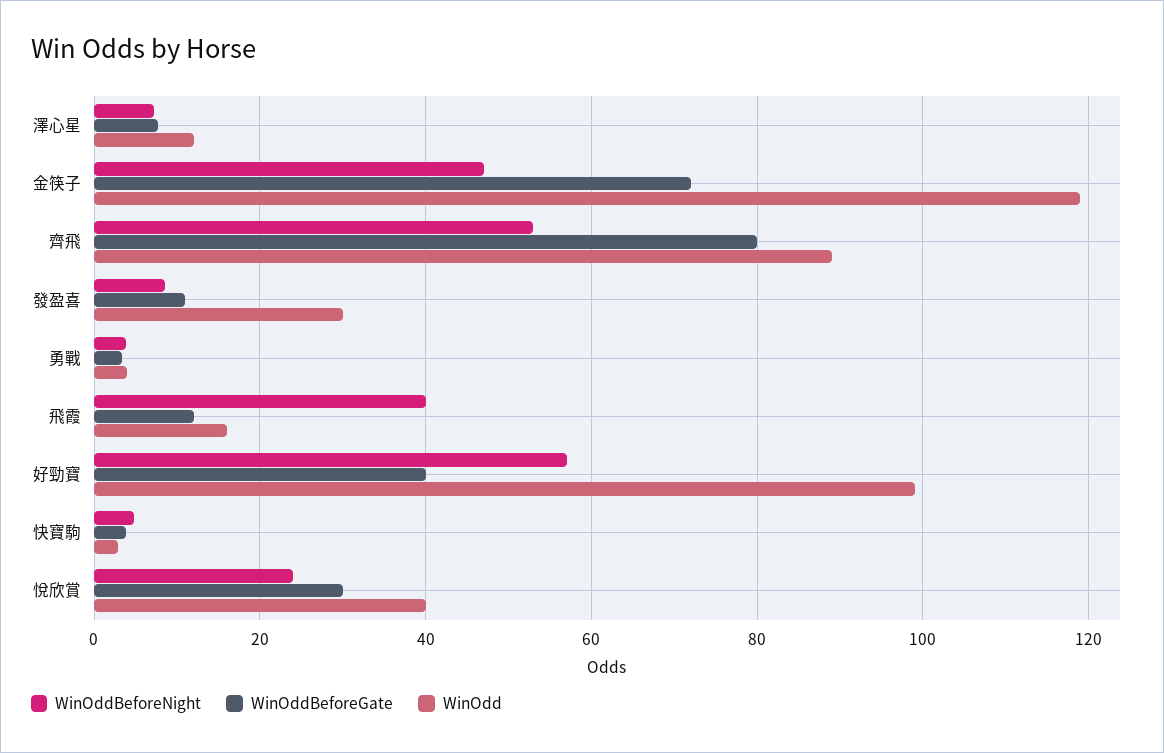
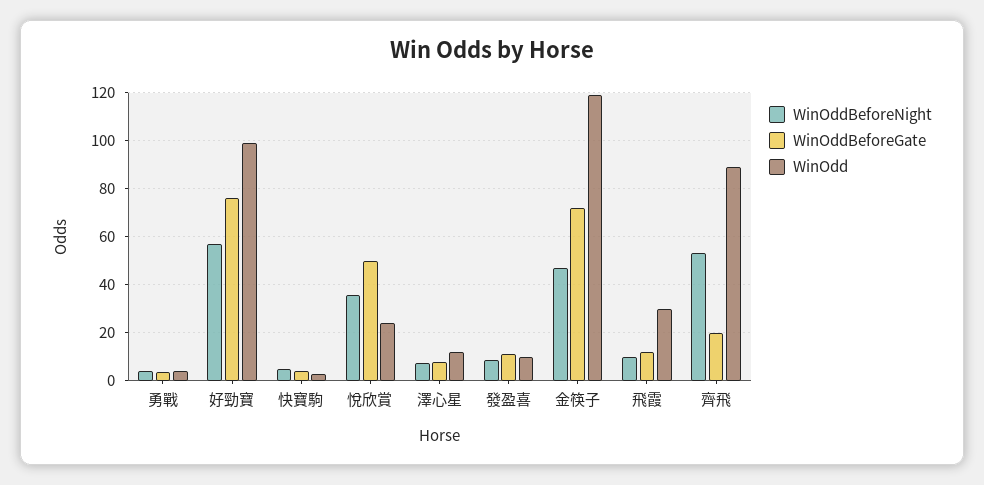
  {
    "WinOddBeforeNight": {
      "澤心星": 8,
      "金筷子": 48,
      "齊飛": 54,
      "發盈喜": 8,
      "勇戰": 4,
-     "飛霞": 40,
+     "飛霞": 10,
      "好勁寶": 58,
      "快寶駒": 4,
-     "悅欣賞": 24
+     "悅欣賞": 35
    },
    "WinOddBeforeGate": {
      "澤心星": 8,
      "金筷子": 72,
-     "齊飛": 80,
+     "齊飛": 20,
      "發盈喜": 12,
      "勇戰": 4,
      "飛霞": 12,
-     "好勁寶": 40,
+     "好勁寶": 75,
      "快寶駒": 4,
-     "悅欣賞": 30
+     "悅欣賞": 50
    },
    "WinOdd": {
      "澤心星": 12,
      "金筷子": 120,
      "齊飛": 90,
-     "發盈喜": 30,
+     "發盈喜": 10,
      "勇戰": 4,
-     "飛霞": 16,
+     "飛霞": 30,
      "好勁寶": 100,
      "快寶駒": 2,
-     "悅欣賞": 40
+     "悅欣賞": 25
    }
  }

